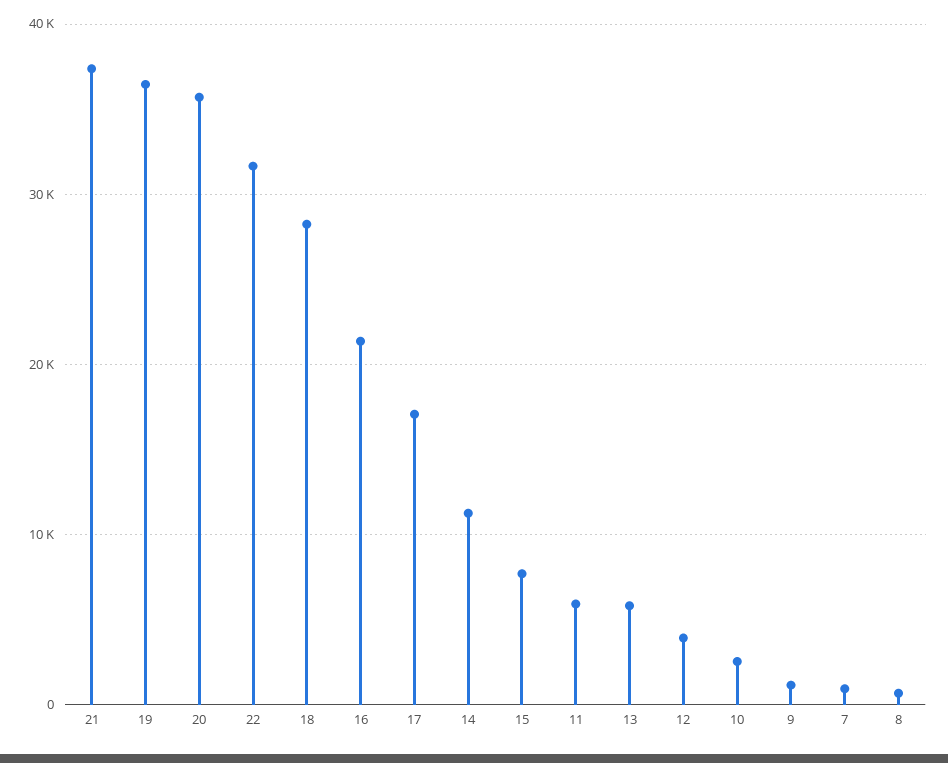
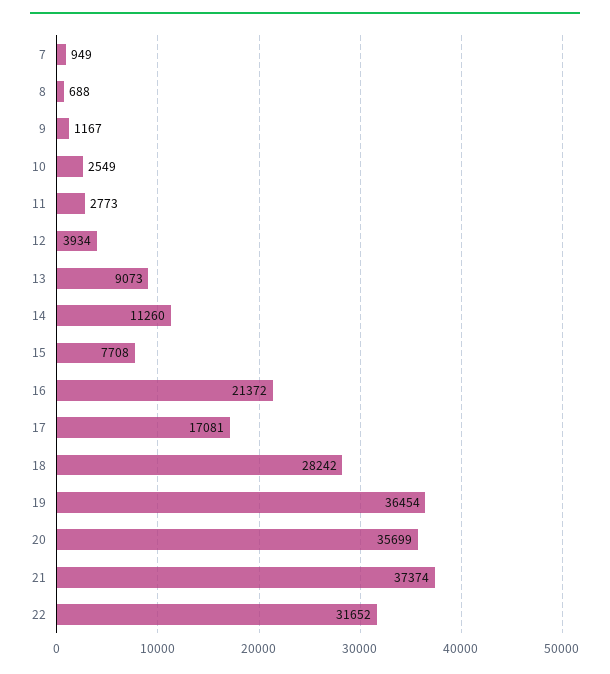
  {
    "21": 37374,
    "19": 36454,
    "20": 35699,
    "22": 31652,
    "18": 28242,
    "16": 21372,
    "17": 17081,
    "14": 11260,
    "15": 7708,
-   "11": 6000,
+   "11": 2773,
-   "13": 6000,
+   "13": 9073,
    "12": 3934,
    "10": 2549,
    "9": 1167,
    "7": 949,
    "8": 688
  }

